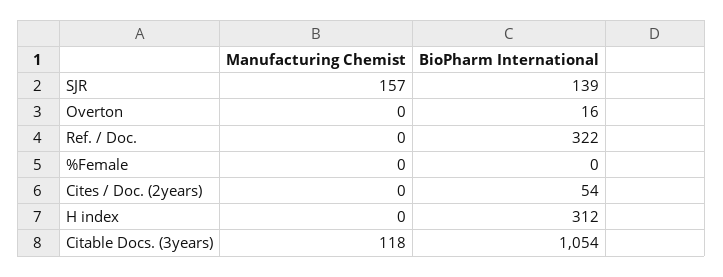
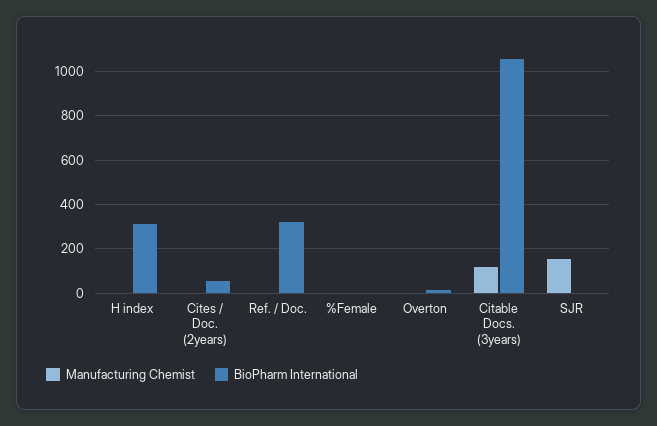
  {
    "Manufacturing Chemist": {
      "SJR": 157,
      "Overton": 0,
      "Ref. / Doc.": 0,
      "%Female": 0,
      "Cites / Doc. (2years)": 0,
      "H index": 0,
      "Citable Docs. (3years)": 118
    },
    "BioPharm International": {
-     "SJR": 139,
+     "SJR": 0,
      "Overton": 16,
      "Ref. / Doc.": 322,
      "%Female": 0,
      "Cites / Doc. (2years)": 54,
      "H index": 312,
      "Citable Docs. (3years)": 1054
    }
  }

